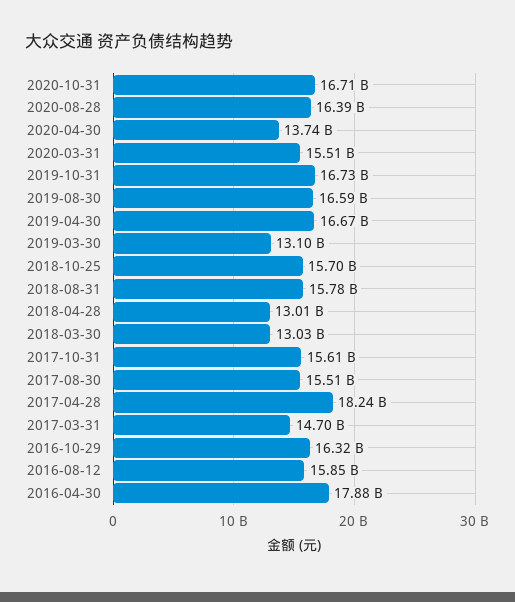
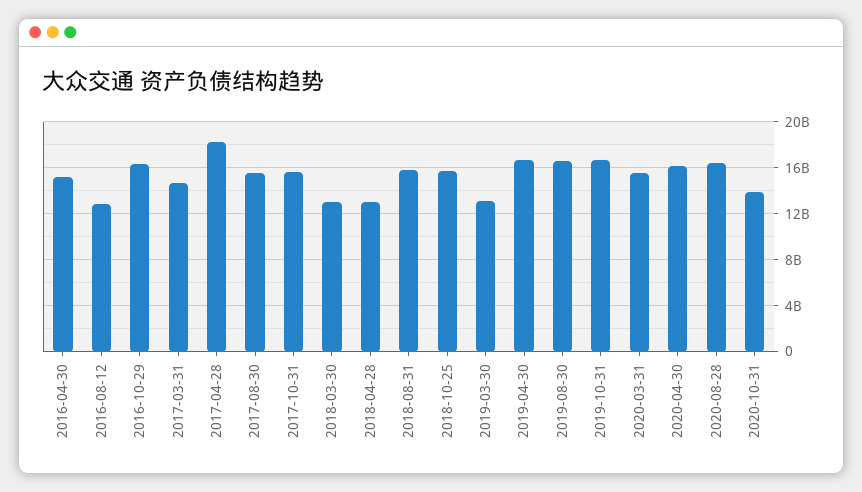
  {
-   "2020-10-31": 16710000000,
+   "2020-10-31": 14000000000,
    "2020-08-28": 16390000000,
-   "2020-04-30": 13740000000,
+   "2020-04-30": 16000000000,
    "2020-03-31": 15510000000,
    "2019-10-31": 16730000000,
    "2019-08-30": 16590000000,
    "2019-04-30": 16670000000,
    "2019-03-30": 13100000000,
    "2018-10-25": 15700000000,
    "2018-08-31": 15780000000,
    "2018-04-28": 13010000000,
    "2018-03-30": 13030000000,
    "2017-10-31": 15610000000,
    "2017-08-30": 15510000000,
    "2017-04-28": 18240000000,
    "2017-03-31": 14700000000,
    "2016-10-29": 16320000000,
-   "2016-08-12": 15850000000,
+   "2016-08-12": 13000000000,
-   "2016-04-30": 17880000000
+   "2016-04-30": 15000000000
  }

